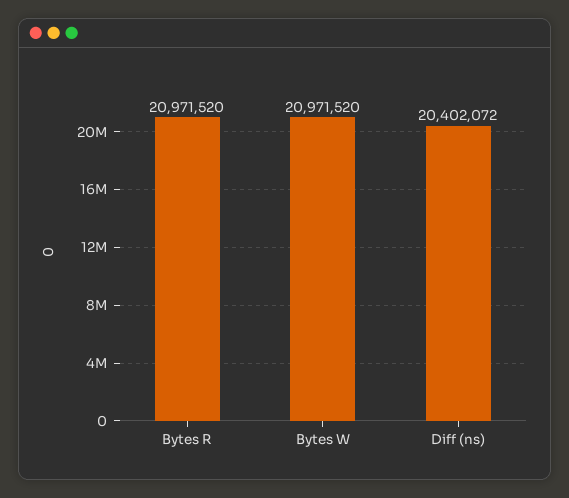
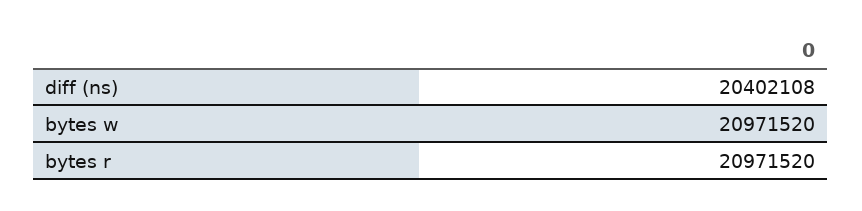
  {
    "Bytes R": 20971520,
    "Bytes W": 20971520,
-   "Diff (ns)": 20402072
+   "Diff (ns)": 20402108
  }

